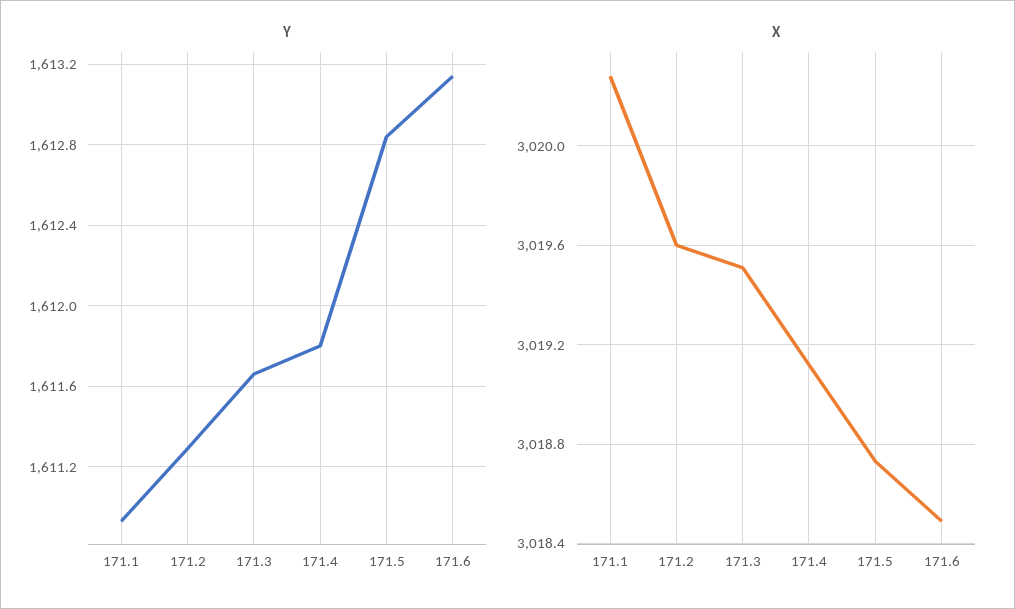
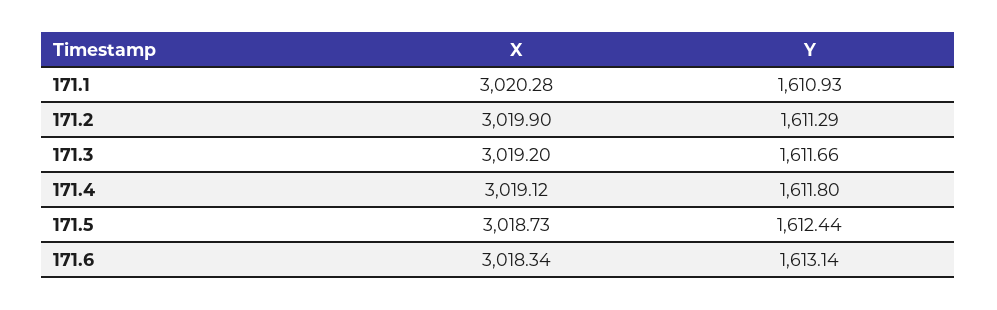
  {
    "Y": {
      "171.1": 1610.93,
      "171.2": 1611.29,
      "171.3": 1611.66,
      "171.4": 1611.8,
-     "171.5": 1612.85,
+     "171.5": 1612.44,
      "171.6": 1613.14
    },
    "X": {
      "171.1": 3020.28,
-     "171.2": 3019.6,
+     "171.2": 3019.9,
-     "171.3": 3019.5,
+     "171.3": 3019.2,
      "171.4": 3019.12,
      "171.5": 3018.73,
-     "171.6": 3018.5
+     "171.6": 3018.34
    }
  }

